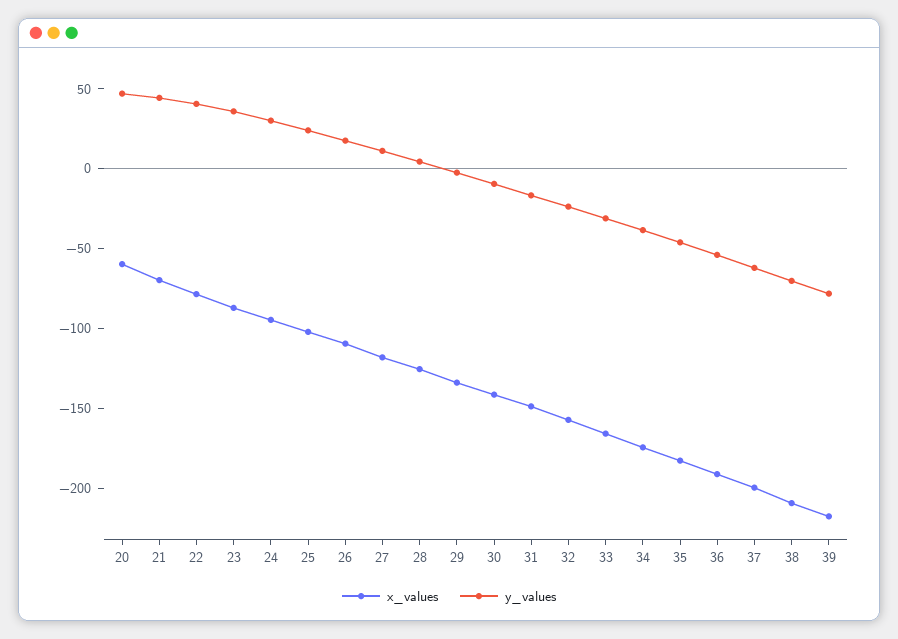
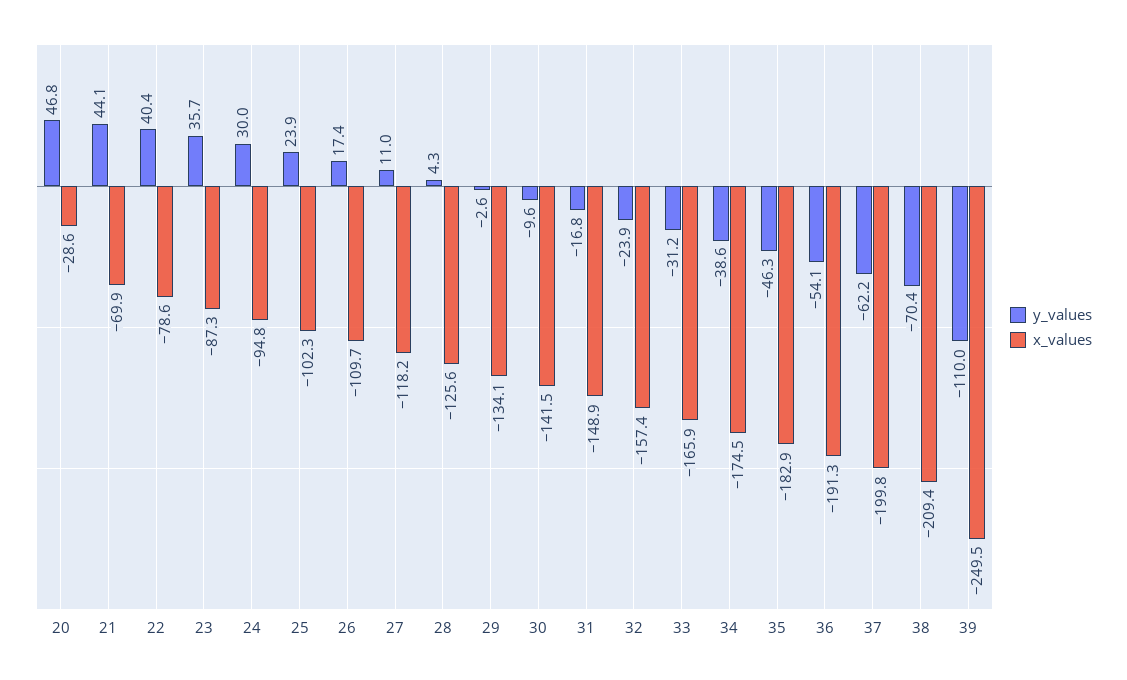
  {
    "x_values": {
-     "20": -60,
+     "20": -28.6,
      "21": -69.9,
      "22": -78.6,
      "23": -87.3,
      "24": -94.8,
      "25": -102.3,
      "26": -109.7,
      "27": -118.2,
      "28": -125.6,
      "29": -134.1,
      "30": -141.5,
      "31": -148.9,
      "32": -157.4,
      "33": -165.9,
      "34": -174.5,
      "35": -182.9,
      "36": -191.3,
      "37": -199.8,
      "38": -209.4,
-     "39": -220
+     "39": -249.5
    },
    "y_values": {
      "20": 46.8,
      "21": 44.1,
      "22": 40.4,
      "23": 35.7,
      "24": 30,
      "25": 23.9,
      "26": 17.4,
      "27": 11,
      "28": 4.3,
      "29": -2.6,
      "30": -9.6,
      "31": -16.8,
      "32": -23.9,
      "33": -31.2,
      "34": -38.6,
      "35": -46.3,
      "36": -54.1,
      "37": -62.2,
      "38": -70.4,
-     "39": -80
+     "39": -110
    }
  }

